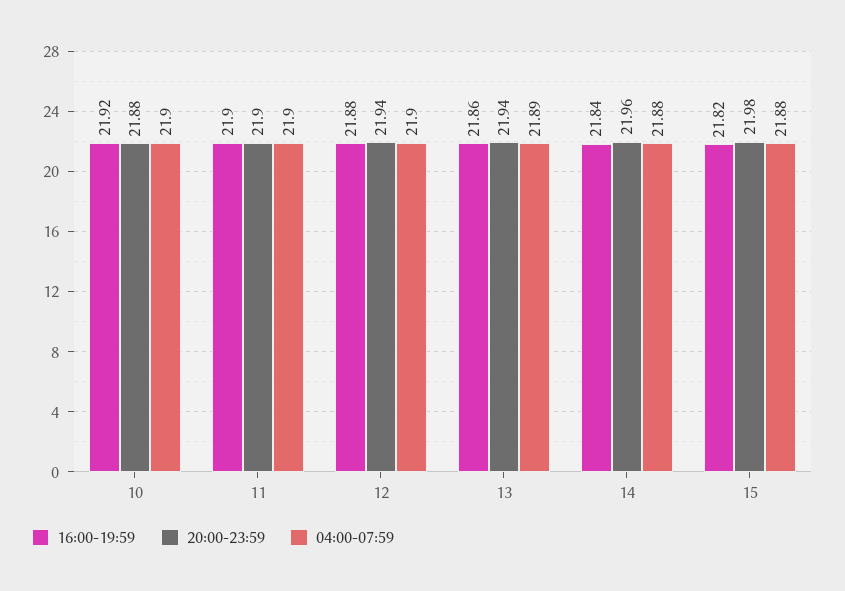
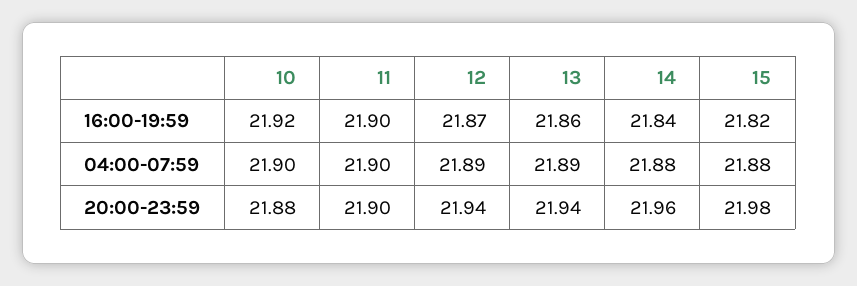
  {
    "16:00-19:59": {
      "10": 21.92,
      "11": 21.9,
-     "12": 21.88,
+     "12": 21.87,
      "13": 21.86,
      "14": 21.84,
      "15": 21.82
    },
    "20:00-23:59": {
      "10": 21.88,
      "11": 21.9,
      "12": 21.94,
      "13": 21.94,
      "14": 21.96,
      "15": 21.98
    },
    "04:00-07:59": {
      "10": 21.9,
      "11": 21.9,
-     "12": 21.9,
+     "12": 21.89,
      "13": 21.89,
      "14": 21.88,
      "15": 21.88
    }
  }

